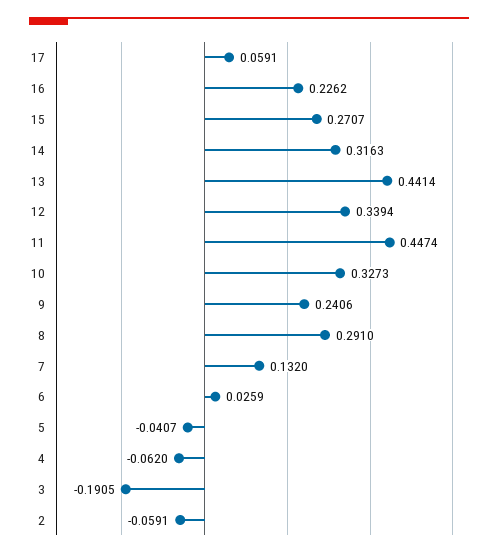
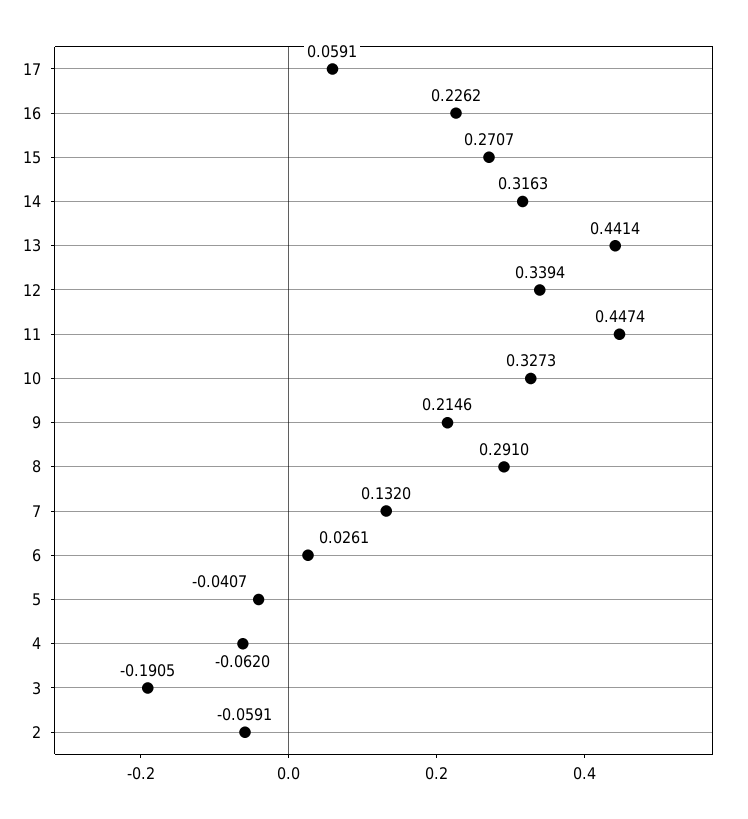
  {
    "17": 0.0591,
    "16": 0.2262,
    "15": 0.2707,
    "14": 0.3163,
    "13": 0.4414,
    "12": 0.3394,
    "11": 0.4474,
    "10": 0.3273,
-   "9": 0.2406,
+   "9": 0.2146,
    "8": 0.291,
    "7": 0.132,
-   "6": 0.0259,
+   "6": 0.0261,
    "5": -0.0407,
    "4": -0.062,
    "3": -0.1905,
    "2": -0.0591
  }

